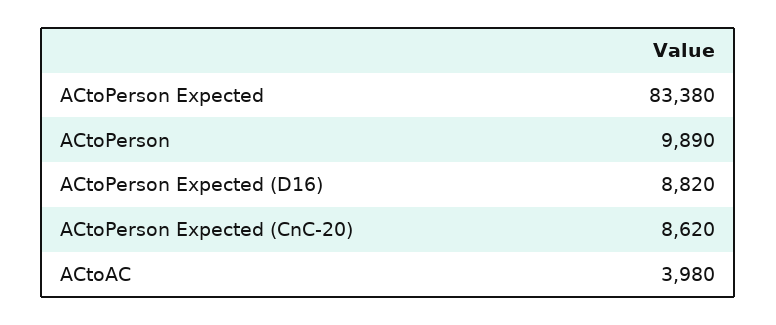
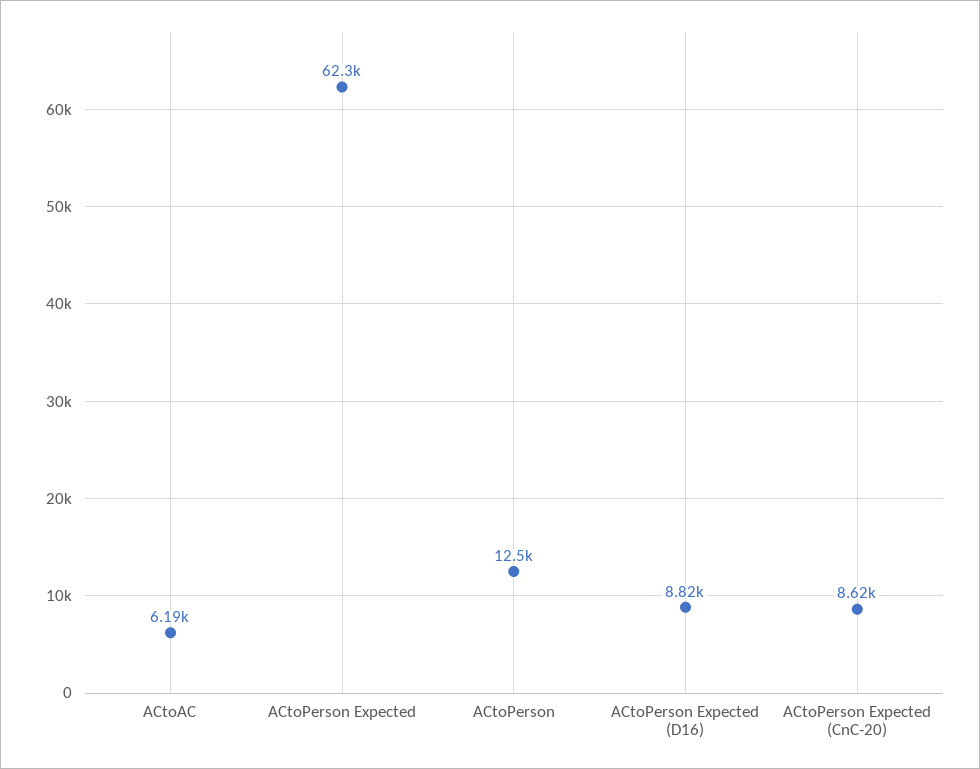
  {
-   "ACtoPerson Expected": 83380,
+   "ACtoPerson Expected": 62300,
-   "ACtoPerson": 9890,
+   "ACtoPerson": 12500,
    "ACtoPerson Expected (D16)": 8820,
    "ACtoPerson Expected (CnC-20)": 8620,
-   "ACtoAC": 3980
+   "ACtoAC": 6190
  }

